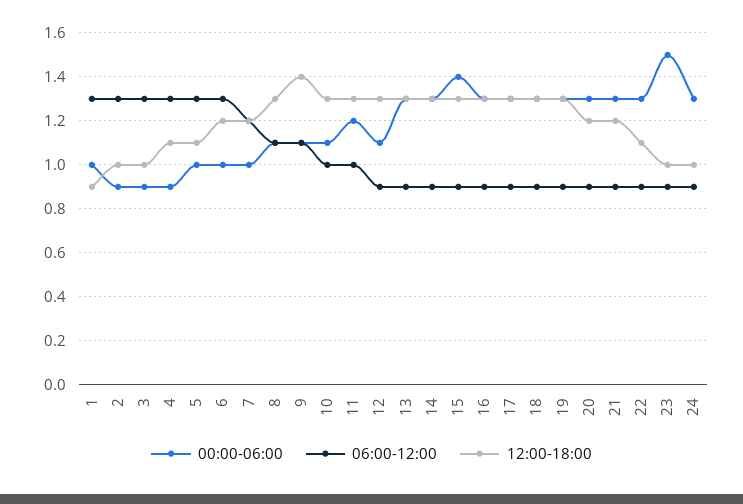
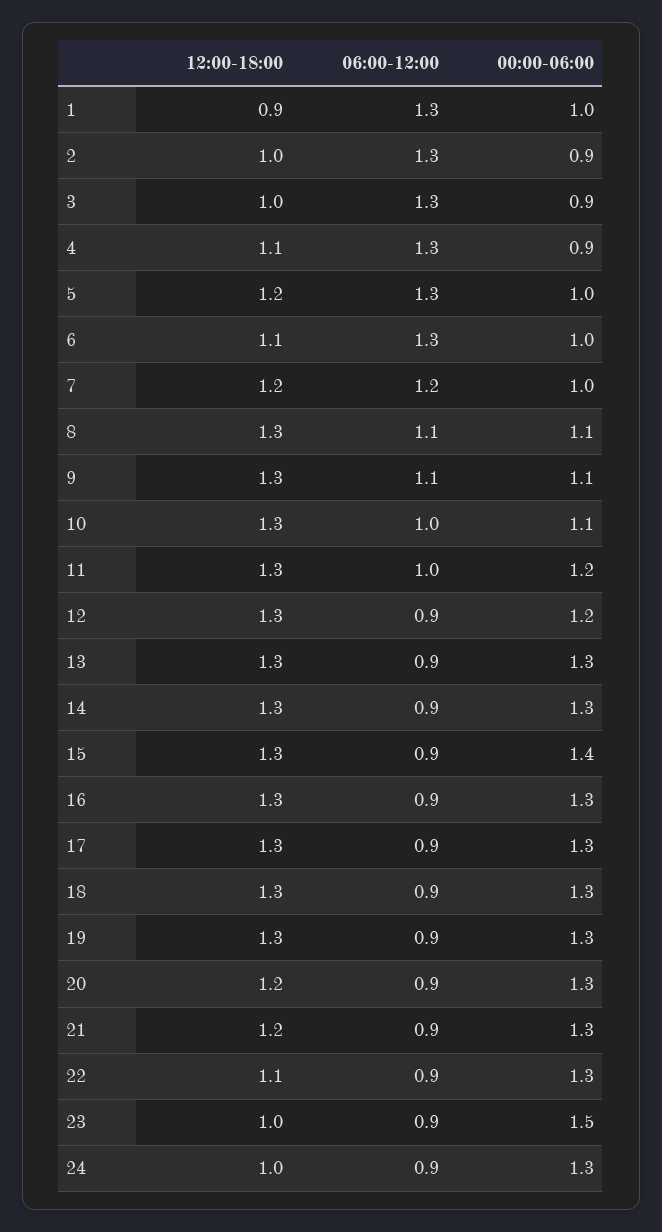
  {
    "00:00-06:00": {
      "1": 1,
      "2": 0.9,
      "3": 0.9,
      "4": 0.9,
      "5": 1,
      "6": 1,
      "7": 1,
      "8": 1.1,
      "9": 1.1,
      "10": 1.1,
      "11": 1.2,
-     "12": 1.1,
+     "12": 1.2,
      "13": 1.3,
      "14": 1.3,
      "15": 1.4,
      "16": 1.3,
      "17": 1.3,
      "18": 1.3,
      "19": 1.3,
      "20": 1.3,
      "21": 1.3,
      "22": 1.3,
      "23": 1.5,
      "24": 1.3
    },
    "06:00-12:00": {
      "1": 1.3,
      "2": 1.3,
      "3": 1.3,
      "4": 1.3,
      "5": 1.3,
      "6": 1.3,
      "7": 1.2,
      "8": 1.1,
      "9": 1.1,
      "10": 1,
      "11": 1,
      "12": 0.9,
      "13": 0.9,
      "14": 0.9,
      "15": 0.9,
      "16": 0.9,
      "17": 0.9,
      "18": 0.9,
      "19": 0.9,
      "20": 0.9,
      "21": 0.9,
      "22": 0.9,
      "23": 0.9,
      "24": 0.9
    },
    "12:00-18:00": {
      "1": 0.9,
      "2": 1,
      "3": 1,
      "4": 1.1,
-     "5": 1.1,
+     "5": 1.2,
-     "6": 1.2,
+     "6": 1.1,
      "7": 1.2,
      "8": 1.3,
-     "9": 1.4,
+     "9": 1.3,
      "10": 1.3,
      "11": 1.3,
      "12": 1.3,
      "13": 1.3,
      "14": 1.3,
      "15": 1.3,
      "16": 1.3,
      "17": 1.3,
      "18": 1.3,
      "19": 1.3,
      "20": 1.2,
      "21": 1.2,
      "22": 1.1,
      "23": 1,
      "24": 1
    }
  }

